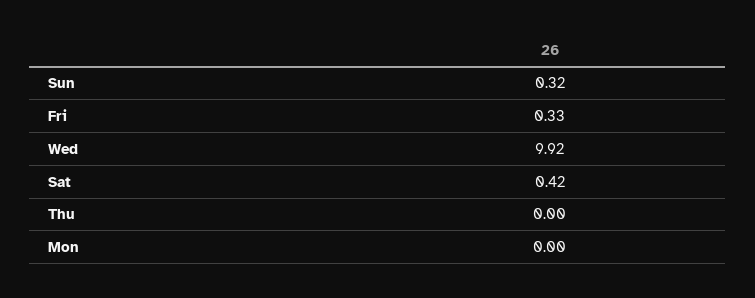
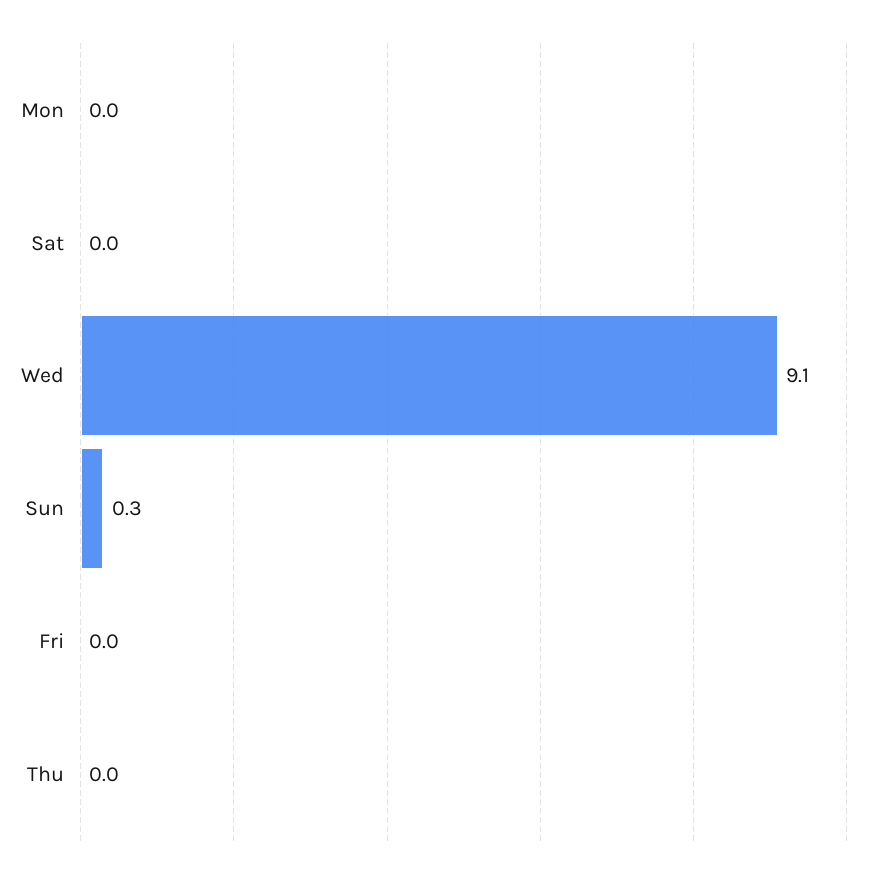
  {
    "Sun": 0.32,
-   "Fri": 0.33,
+   "Fri": 0,
-   "Wed": 9.92,
+   "Wed": 9.1,
-   "Sat": 0.42,
+   "Sat": 0,
    "Thu": 0,
    "Mon": 0
  }

